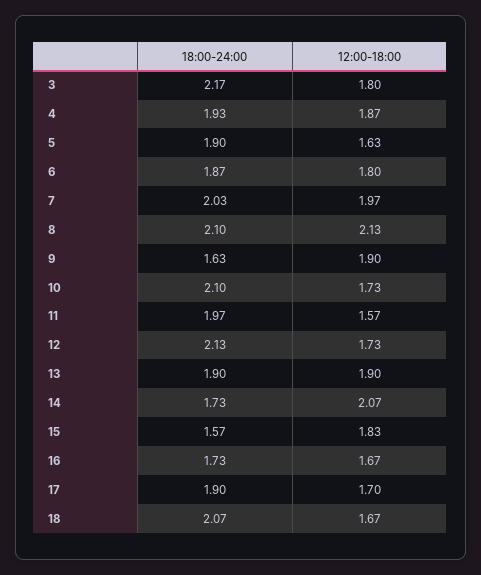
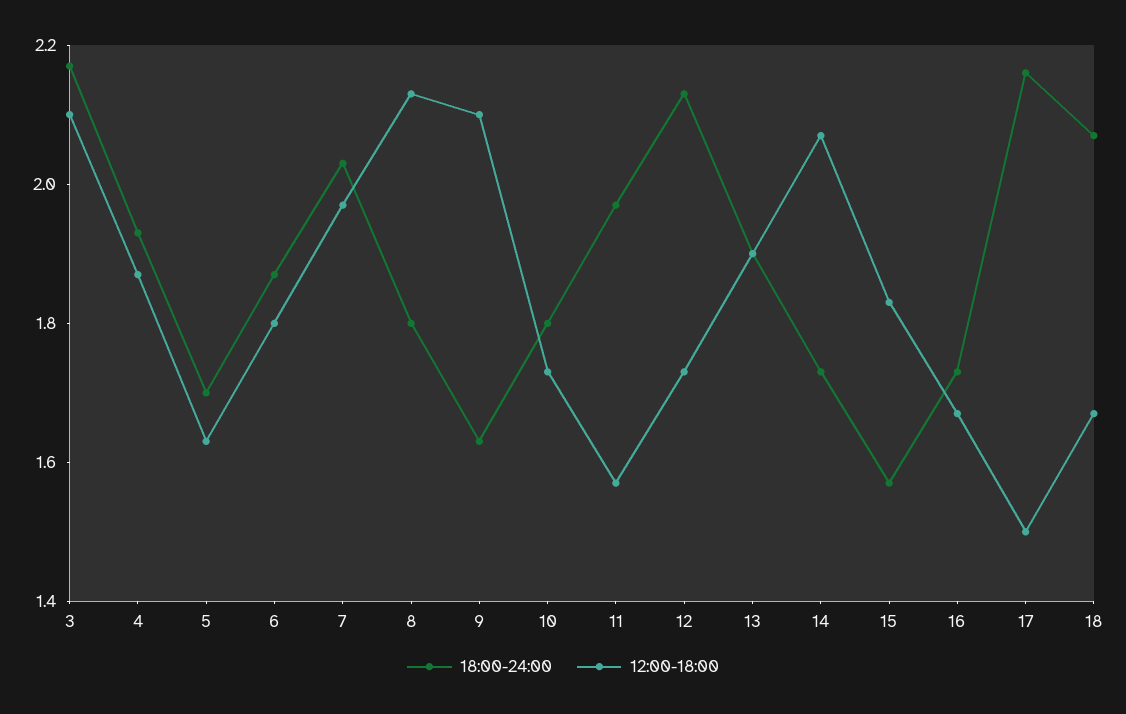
  {
    "18:00-24:00": {
      "3": 2.17,
      "4": 1.93,
-     "5": 1.9,
+     "5": 1.7,
      "6": 1.87,
      "7": 2.03,
-     "8": 2.1,
+     "8": 1.8,
      "9": 1.63,
-     "10": 2.1,
+     "10": 1.8,
      "11": 1.97,
      "12": 2.13,
      "13": 1.9,
      "14": 1.73,
      "15": 1.57,
      "16": 1.73,
-     "17": 1.9,
+     "17": 2.15,
      "18": 2.07
    },
    "12:00-18:00": {
-     "3": 1.8,
+     "3": 2.1,
      "4": 1.87,
      "5": 1.63,
      "6": 1.8,
      "7": 1.97,
      "8": 2.13,
-     "9": 1.9,
+     "9": 2.1,
      "10": 1.73,
      "11": 1.57,
      "12": 1.73,
      "13": 1.9,
      "14": 2.07,
      "15": 1.83,
      "16": 1.67,
-     "17": 1.7,
+     "17": 1.5,
      "18": 1.67
    }
  }

